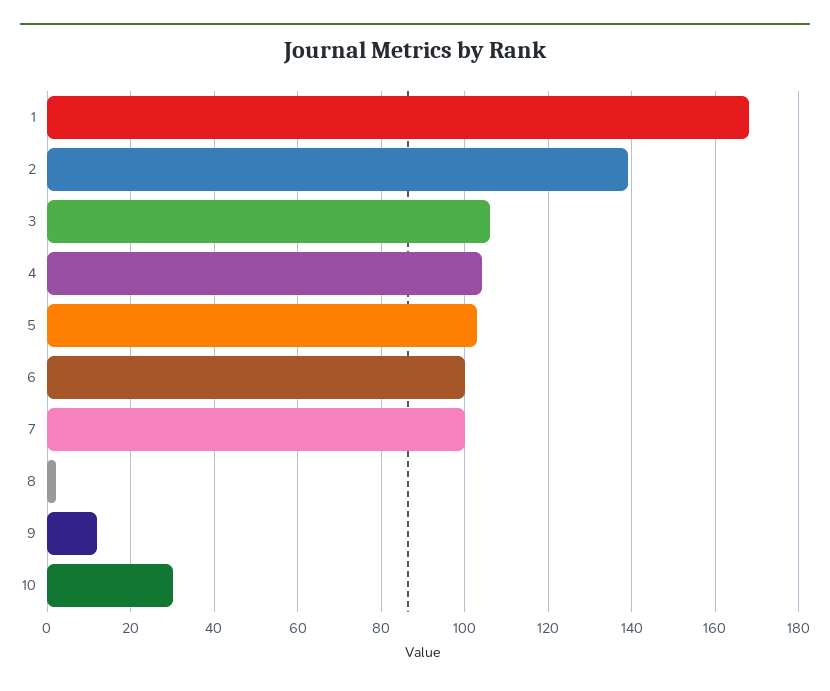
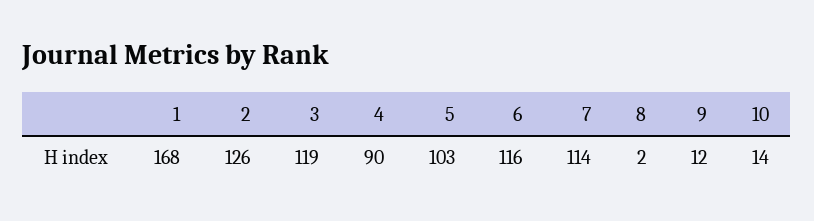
  {
    "1": 168,
-   "2": 140,
+   "2": 126,
-   "3": 105,
+   "3": 119,
-   "4": 105,
+   "4": 90,
    "5": 103,
-   "6": 100,
+   "6": 116,
-   "7": 100,
+   "7": 114,
    "8": 2,
    "9": 12,
-   "10": 30
+   "10": 14
  }

